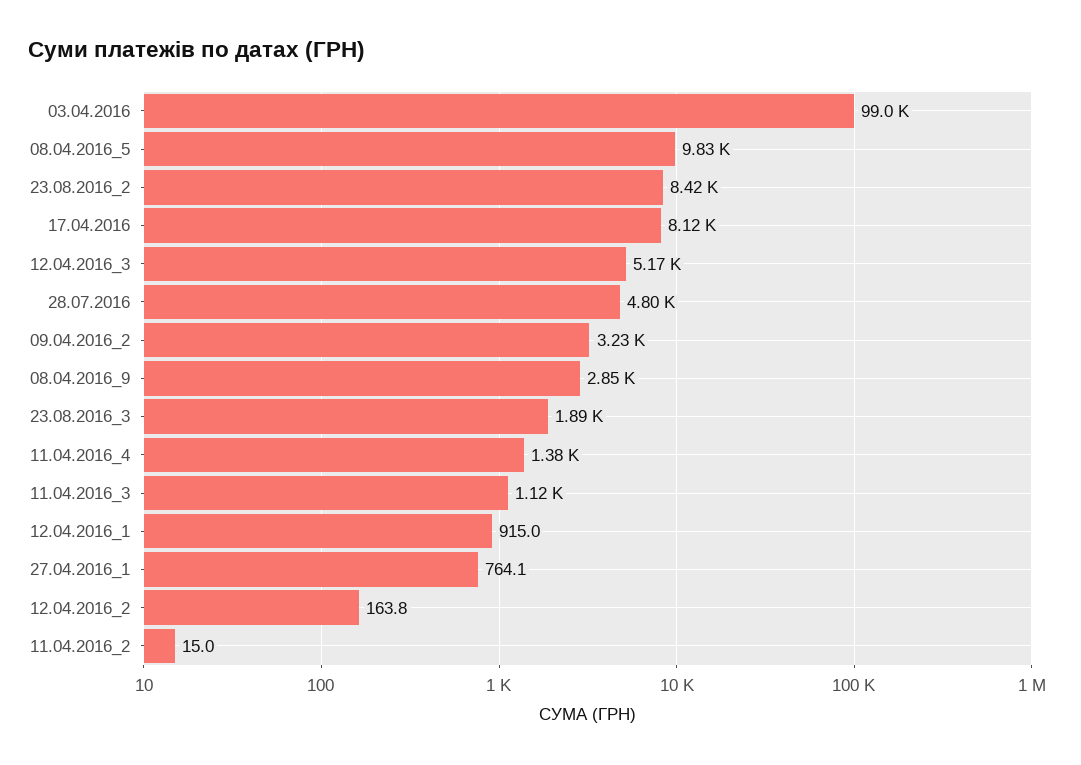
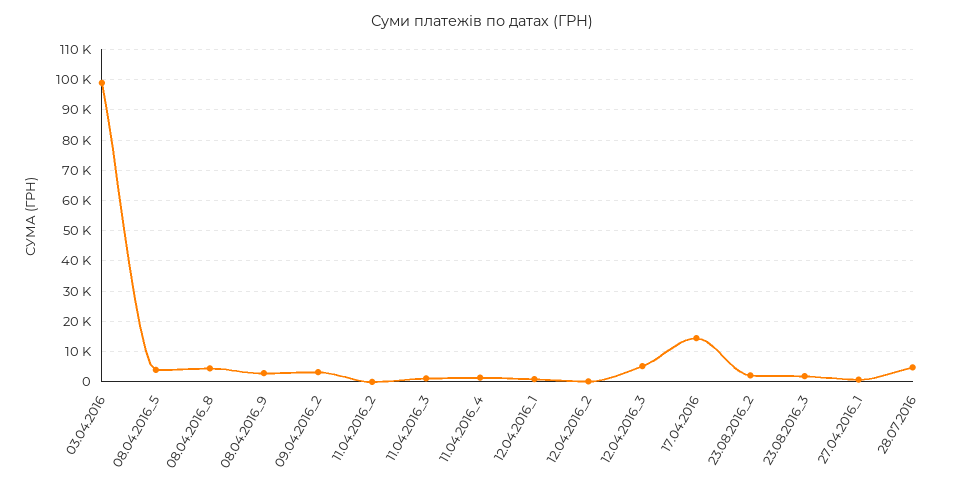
  {
    "03.04.2016": 99000,
-   "08.04.2016_5": 9830,
+   "08.04.2016_5": 4000,
-   "23.08.2016_2": 8420,
+   "23.08.2016_2": 2000,
-   "17.04.2016": 8120,
+   "17.04.2016": 14000,
    "12.04.2016_3": 5170,
    "28.07.2016": 4800,
    "09.04.2016_2": 3230,
    "08.04.2016_9": 2850,
    "23.08.2016_3": 1890,
    "11.04.2016_4": 1380,
    "11.04.2016_3": 1120,
    "12.04.2016_1": 915,
    "27.04.2016_1": 764.1,
    "12.04.2016_2": 163.8,
-   "11.04.2016_2": 15
+   "11.04.2016_2": 15,
+   "08.04.2016_8": 4000
  }

